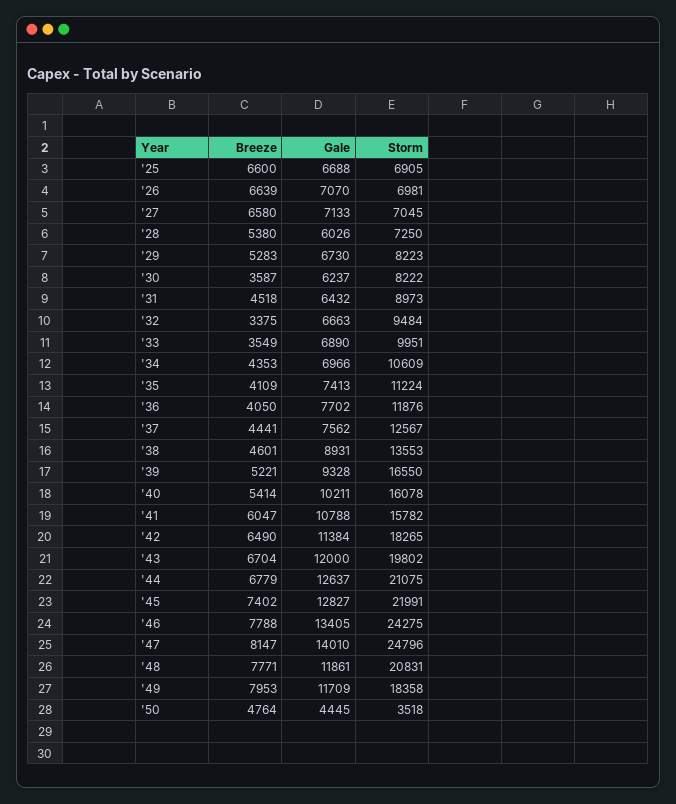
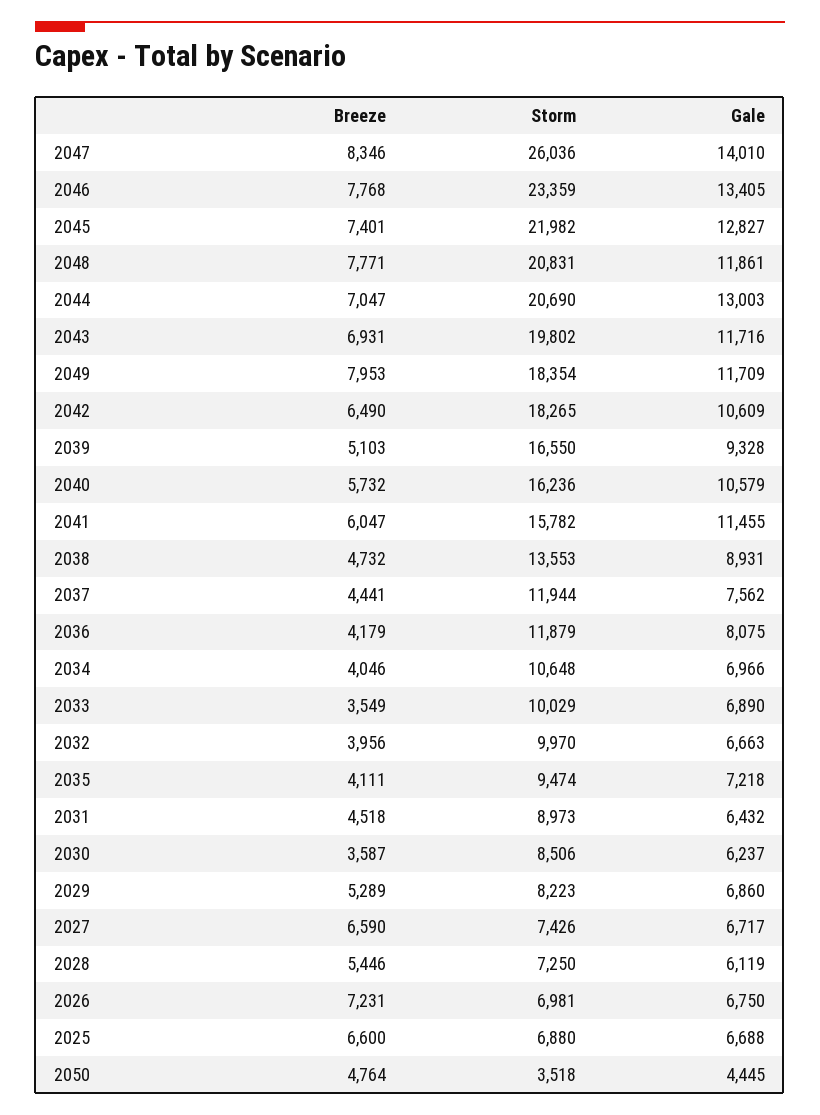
  {
    "Breeze": {
      "'25": 6600,
-     "'26": 6639,
+     "'26": 7231,
-     "'27": 6580,
+     "'27": 6590,
-     "'28": 5380,
+     "'28": 5446,
-     "'29": 5283,
+     "'29": 5289,
      "'30": 3587,
      "'31": 4518,
-     "'32": 3375,
+     "'32": 3956,
      "'33": 3549,
-     "'34": 4353,
+     "'34": 4046,
-     "'35": 4109,
+     "'35": 4111,
-     "'36": 4050,
+     "'36": 4179,
      "'37": 4441,
-     "'38": 4601,
+     "'38": 4732,
-     "'39": 5221,
+     "'39": 5103,
-     "'40": 5414,
+     "'40": 5732,
      "'41": 6047,
      "'42": 6490,
-     "'43": 6704,
+     "'43": 6931,
-     "'44": 6779,
+     "'44": 7047,
-     "'45": 7402,
+     "'45": 7401,
-     "'46": 7788,
+     "'46": 7768,
-     "'47": 8147,
+     "'47": 8346,
      "'48": 7771,
      "'49": 7953,
      "'50": 4764
    },
    "Gale": {
      "'25": 6688,
-     "'26": 7070,
+     "'26": 6750,
-     "'27": 7133,
+     "'27": 6717,
-     "'28": 6026,
+     "'28": 6119,
-     "'29": 6730,
+     "'29": 6860,
      "'30": 6237,
      "'31": 6432,
      "'32": 6663,
      "'33": 6890,
      "'34": 6966,
-     "'35": 7413,
+     "'35": 7218,
-     "'36": 7702,
+     "'36": 8075,
      "'37": 7562,
      "'38": 8931,
      "'39": 9328,
-     "'40": 10211,
+     "'40": 10579,
-     "'41": 10788,
+     "'41": 11455,
-     "'42": 11384,
+     "'42": 10609,
-     "'43": 12000,
+     "'43": 11716,
-     "'44": 12637,
+     "'44": 13003,
      "'45": 12827,
      "'46": 13405,
      "'47": 14010,
      "'48": 11861,
      "'49": 11709,
      "'50": 4445
    },
    "Storm": {
-     "'25": 6905,
+     "'25": 6880,
      "'26": 6981,
-     "'27": 7045,
+     "'27": 7426,
      "'28": 7250,
      "'29": 8223,
-     "'30": 8222,
+     "'30": 8506,
      "'31": 8973,
-     "'32": 9484,
+     "'32": 9970,
-     "'33": 9951,
+     "'33": 10029,
-     "'34": 10609,
+     "'34": 10648,
-     "'35": 11224,
+     "'35": 9474,
-     "'36": 11876,
+     "'36": 11879,
-     "'37": 12567,
+     "'37": 11944,
      "'38": 13553,
      "'39": 16550,
-     "'40": 16078,
+     "'40": 16236,
      "'41": 15782,
      "'42": 18265,
      "'43": 19802,
-     "'44": 21075,
+     "'44": 20690,
-     "'45": 21991,
+     "'45": 21982,
-     "'46": 24275,
+     "'46": 23359,
-     "'47": 24796,
+     "'47": 26036,
      "'48": 20831,
-     "'49": 18358,
+     "'49": 18354,
      "'50": 3518
    }
  }

